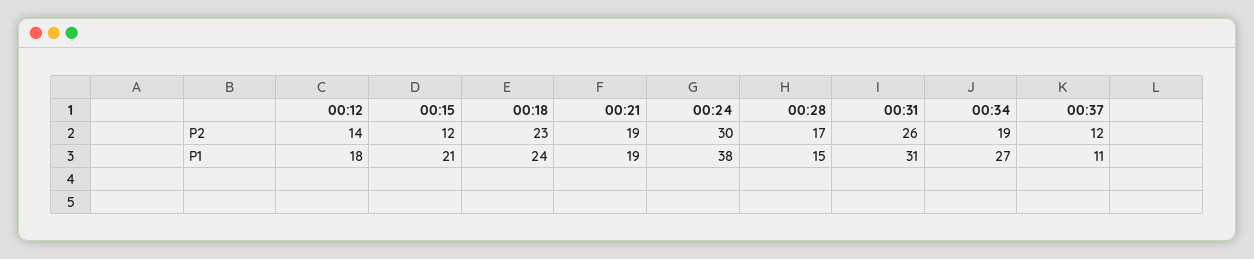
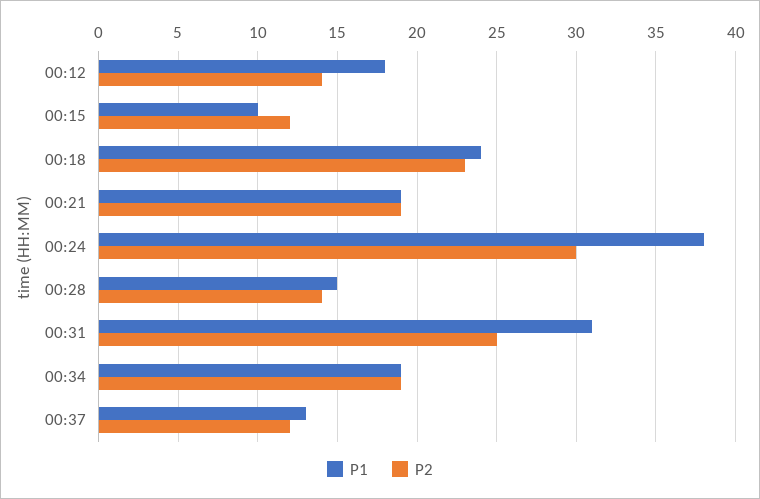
  {
    "P2": {
      "00:12": 14,
      "00:15": 12,
      "00:18": 23,
      "00:21": 19,
      "00:24": 30,
-     "00:28": 17,
+     "00:28": 14,
-     "00:31": 26,
+     "00:31": 25,
      "00:34": 19,
      "00:37": 12
    },
    "P1": {
      "00:12": 18,
-     "00:15": 21,
+     "00:15": 10,
      "00:18": 24,
      "00:21": 19,
      "00:24": 38,
      "00:28": 15,
      "00:31": 31,
-     "00:34": 27,
+     "00:34": 19,
-     "00:37": 11
+     "00:37": 13
    }
  }

